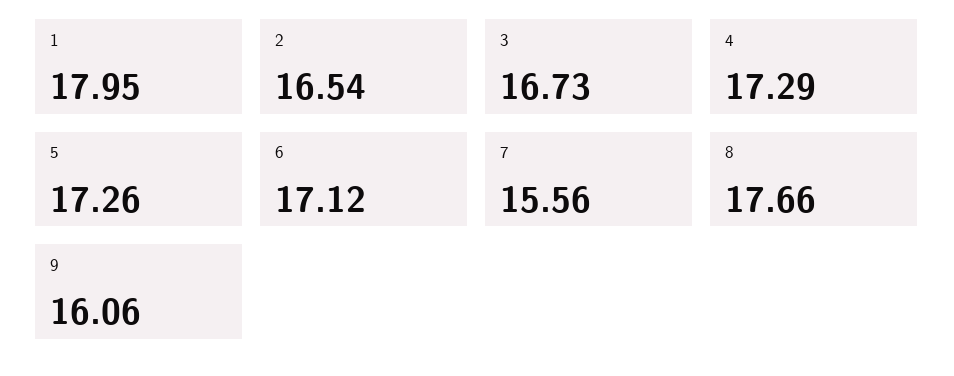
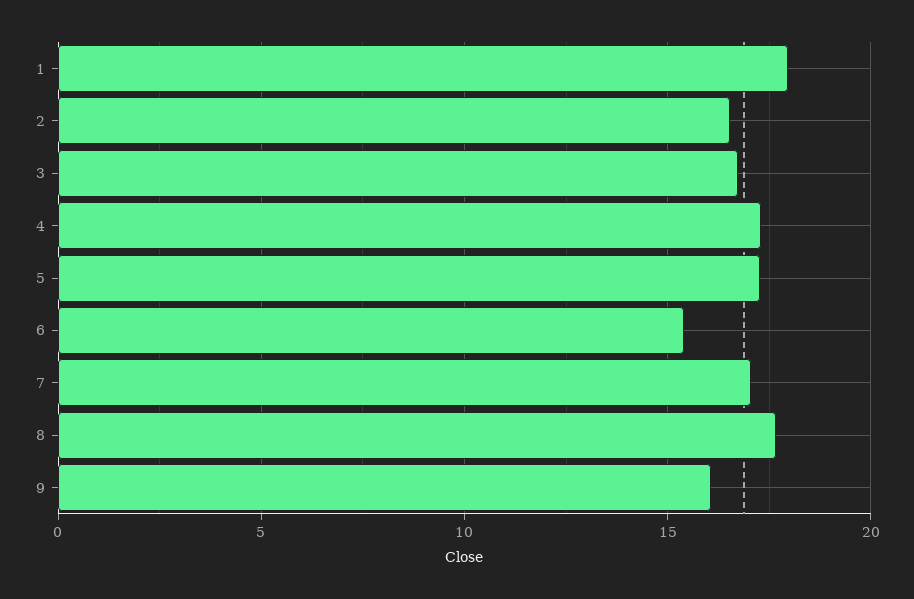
  {
    "1": 17.95,
    "2": 16.54,
    "3": 16.73,
    "4": 17.29,
    "5": 17.26,
-   "6": 17.12,
+   "6": 15.5,
-   "7": 15.56,
+   "7": 17,
    "8": 17.66,
    "9": 16.06
  }

